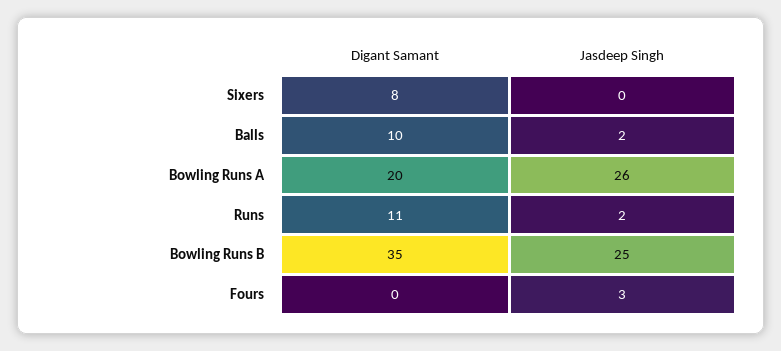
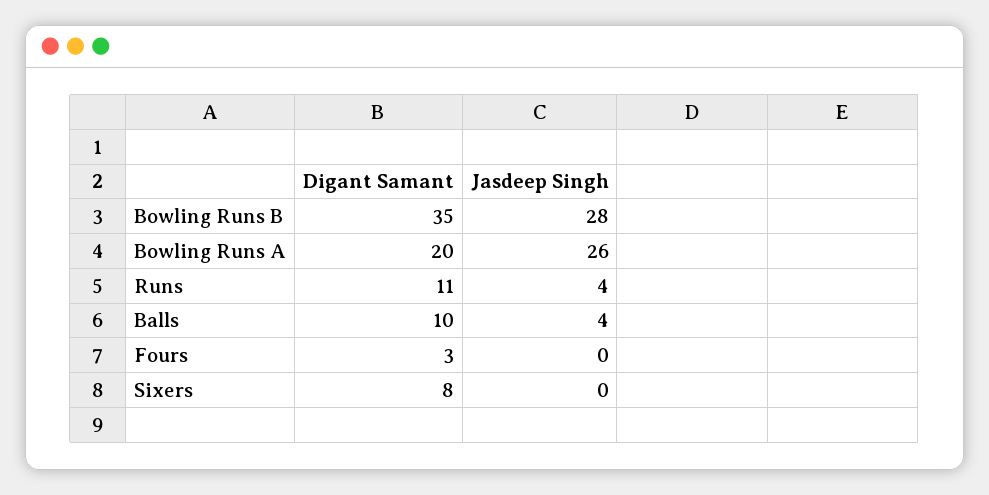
  {
    "Digant Samant": {
      "Sixers": 8,
      "Balls": 10,
      "Bowling Runs A": 20,
      "Runs": 11,
      "Bowling Runs B": 35,
-     "Fours": 0
+     "Fours": 3
    },
    "Jasdeep Singh": {
      "Sixers": 0,
-     "Balls": 2,
+     "Balls": 4,
      "Bowling Runs A": 26,
-     "Runs": 2,
+     "Runs": 4,
-     "Bowling Runs B": 25,
+     "Bowling Runs B": 28,
-     "Fours": 3
+     "Fours": 0
    }
  }

